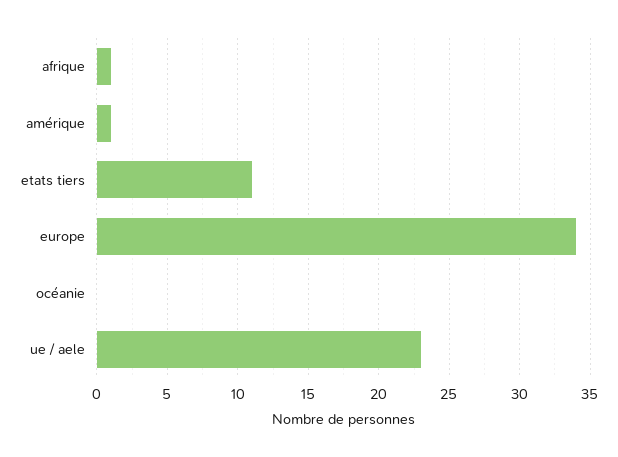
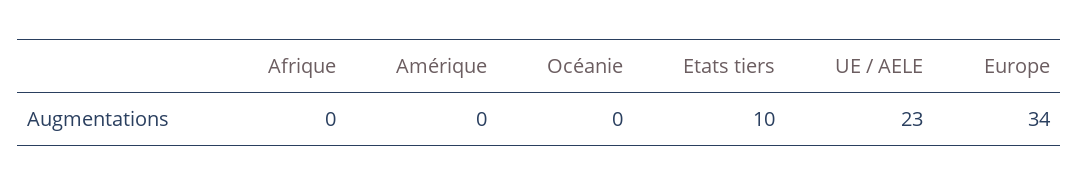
  {
-   "afrique": 1,
+   "afrique": 0,
-   "amérique": 1,
+   "amérique": 0,
-   "etats tiers": 11,
+   "etats tiers": 10,
    "europe": 34,
    "océanie": 0,
    "ue / aele": 23
  }

